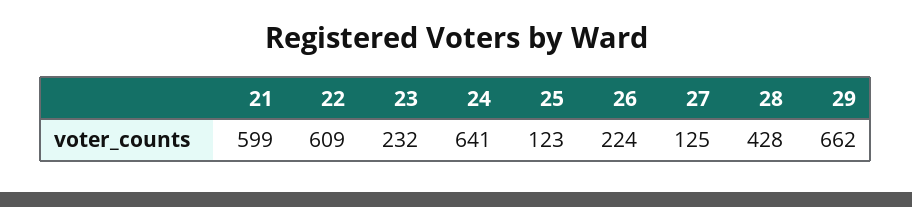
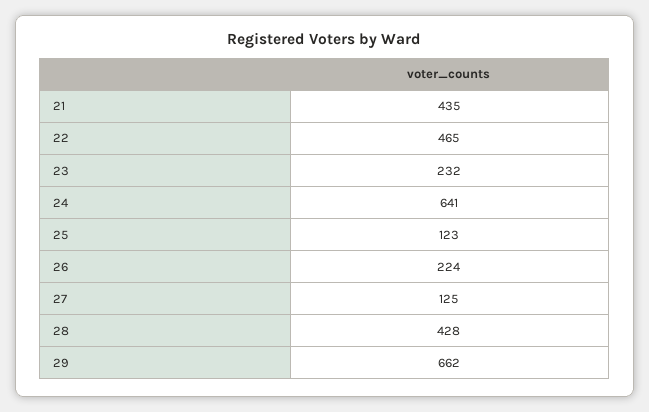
  {
-   "21": 599,
+   "21": 435,
-   "22": 609,
+   "22": 465,
    "23": 232,
    "24": 641,
    "25": 123,
    "26": 224,
    "27": 125,
    "28": 428,
    "29": 662
  }

